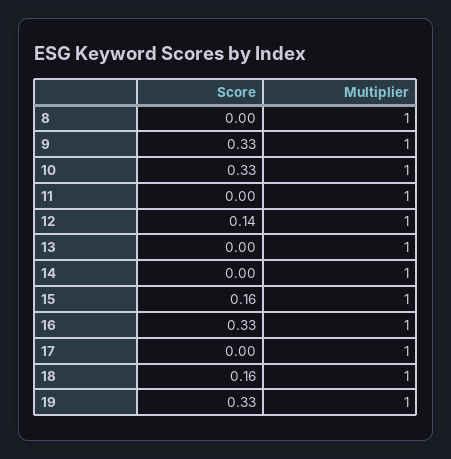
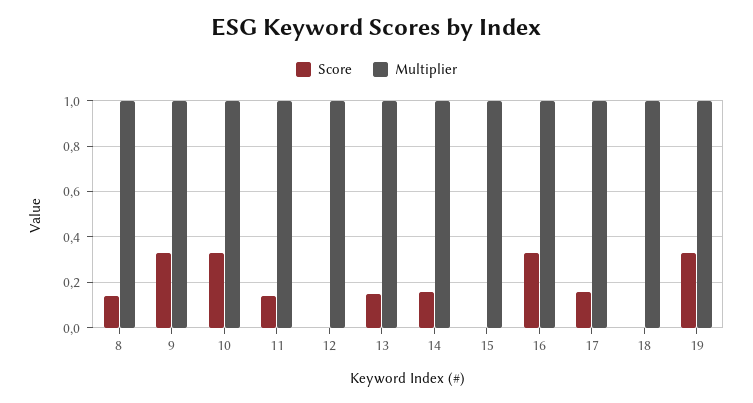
  {
    "Score": {
-     "8": 0,
+     "8": 0.15,
      "9": 0.33,
      "10": 0.33,
-     "11": 0,
+     "11": 0.15,
-     "12": 0.14,
+     "12": 0,
-     "13": 0,
+     "13": 0.15,
-     "14": 0,
+     "14": 0.15,
-     "15": 0.16,
+     "15": 0,
      "16": 0.33,
-     "17": 0,
+     "17": 0.15,
-     "18": 0.16,
+     "18": 0,
      "19": 0.33
    },
    "Multiplier": {
      "8": 1,
      "9": 1,
      "10": 1,
      "11": 1,
      "12": 1,
      "13": 1,
      "14": 1,
      "15": 1,
      "16": 1,
      "17": 1,
      "18": 1,
      "19": 1
    }
  }

